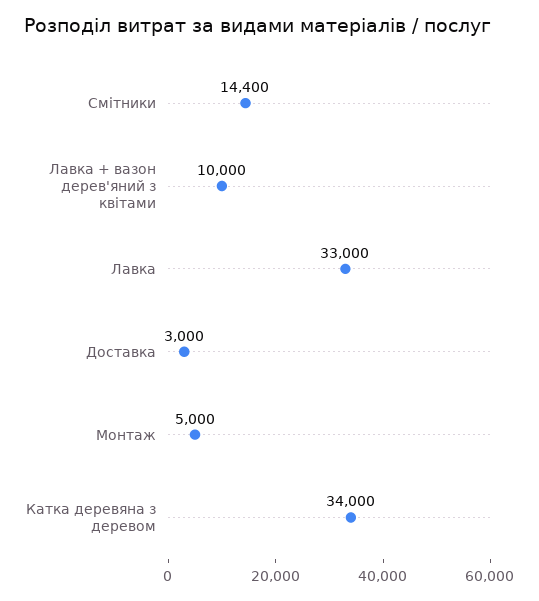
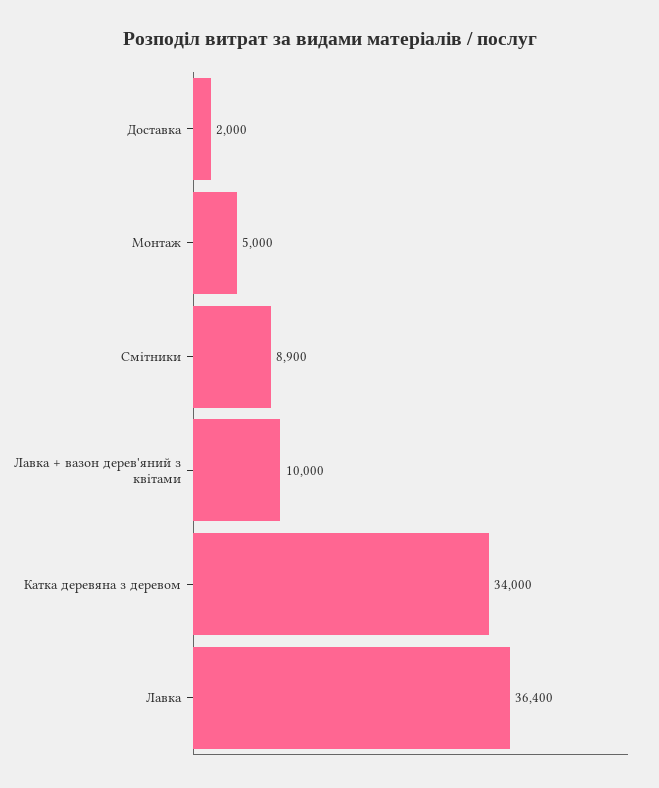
  {
-   "Смітники": 14400,
+   "Смітники": 8900,
    "Лавка + вазон дерев'яний з квітами": 10000,
-   "Лавка": 33000,
+   "Лавка": 36400,
-   "Доставка": 3000,
+   "Доставка": 2000,
    "Монтаж": 5000,
    "Катка деревяна з деревом": 34000
  }

